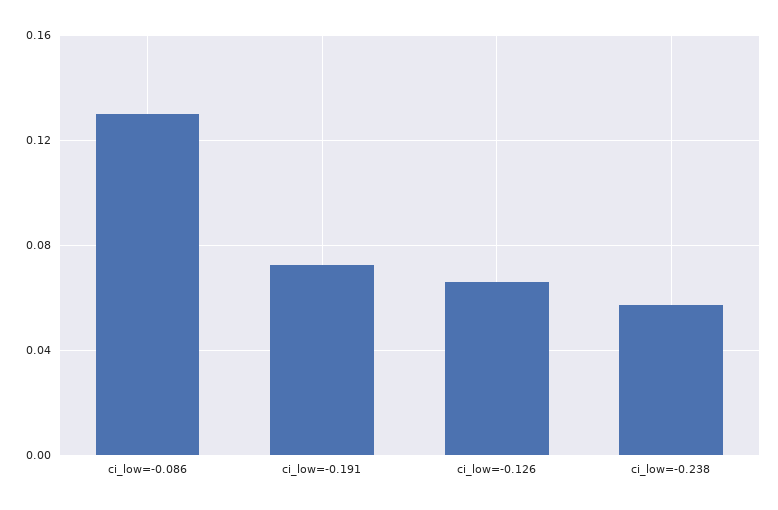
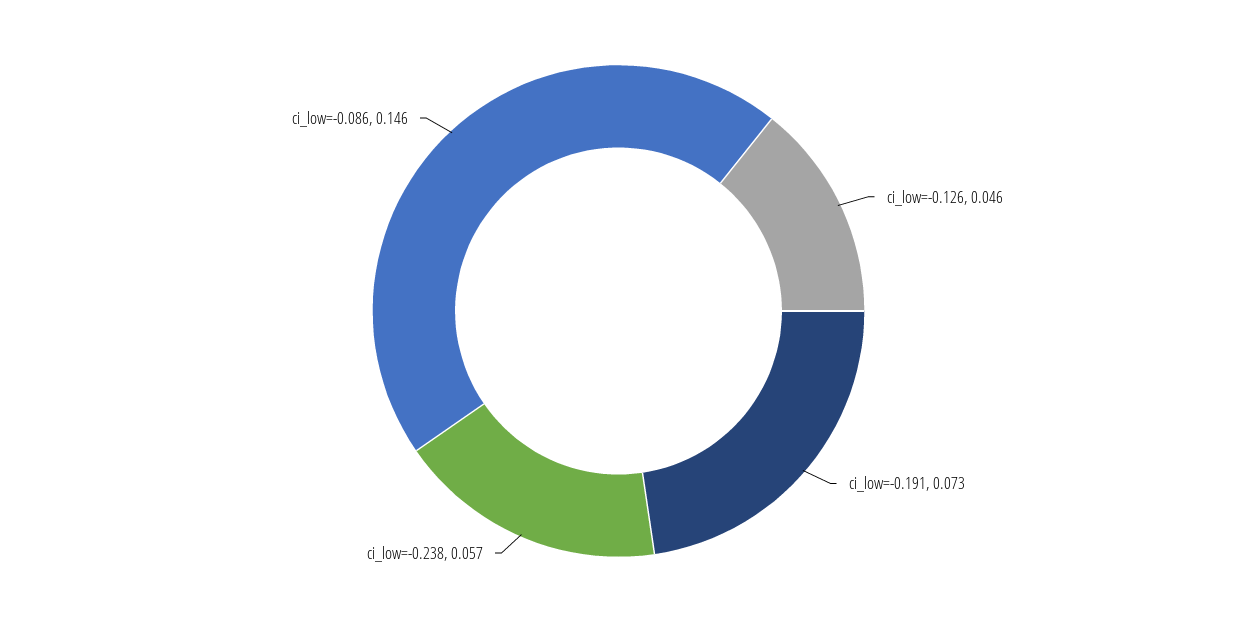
  {
-   "ci_low=-0.086": 0.13,
+   "ci_low=-0.086": 0.146,
    "ci_low=-0.191": 0.073,
-   "ci_low=-0.126": 0.065,
+   "ci_low=-0.126": 0.046,
    "ci_low=-0.238": 0.057
  }

